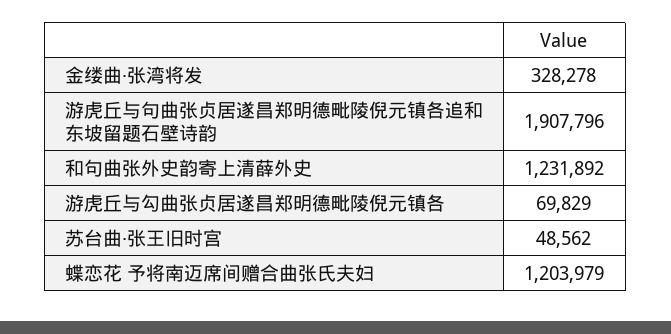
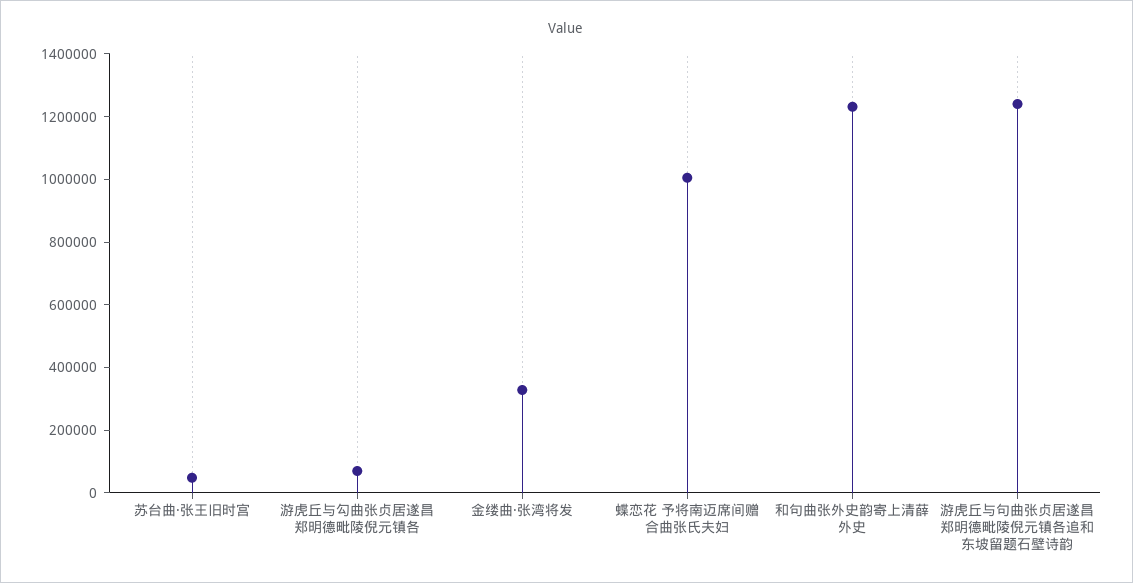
  {
    "金缕曲·张湾将发": 328278,
-   "游虎丘与句曲张贞居遂昌郑明德毗陵倪元镇各追和东坡留题石壁诗韵": 1907796,
+   "游虎丘与句曲张贞居遂昌郑明德毗陵倪元镇各追和东坡留题石壁诗韵": 1250000,
    "和句曲张外史韵寄上清薛外史": 1231892,
    "游虎丘与勾曲张贞居遂昌郑明德毗陵倪元镇各": 69829,
    "苏台曲·张王旧时宫": 48562,
-   "蝶恋花 予将南迈席间赠合曲张氏夫妇": 1203979
+   "蝶恋花 予将南迈席间赠合曲张氏夫妇": 1000000
  }

